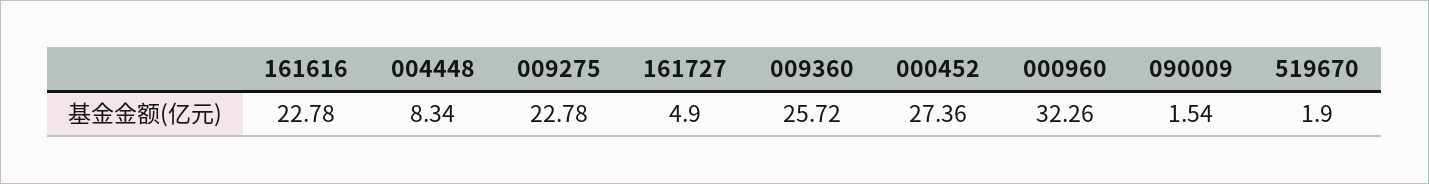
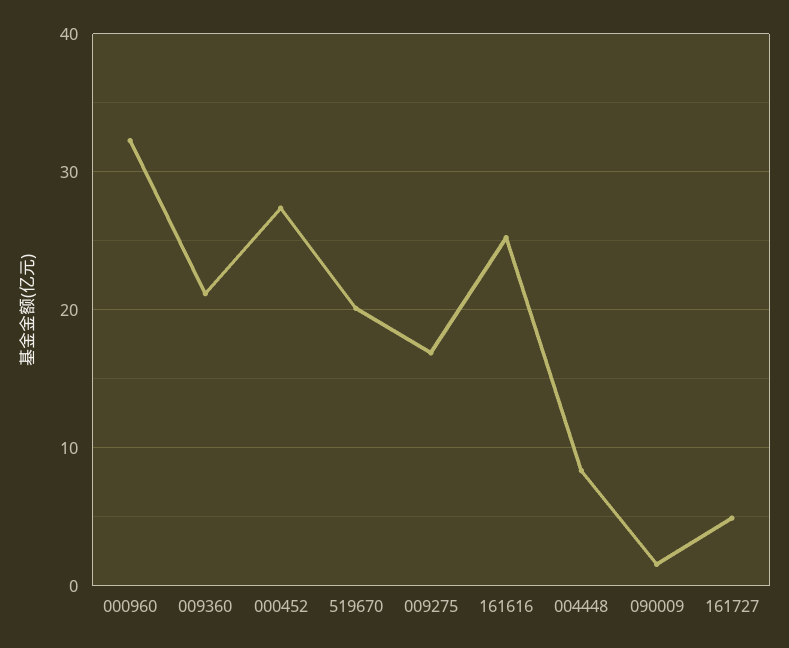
  {
-   "161616": 22.78,
+   "161616": 25,
    "004448": 8.34,
-   "009275": 22.78,
+   "009275": 17,
    "161727": 4.9,
-   "009360": 25.72,
+   "009360": 21,
    "000452": 27.36,
    "000960": 32.26,
    "090009": 1.54,
-   "519670": 1.9
+   "519670": 20
  }

